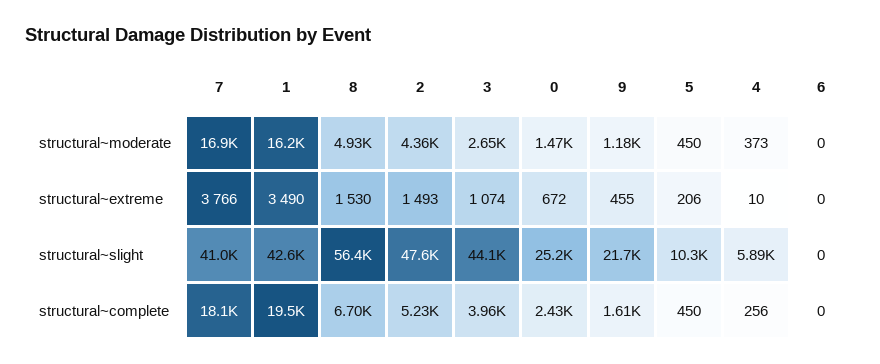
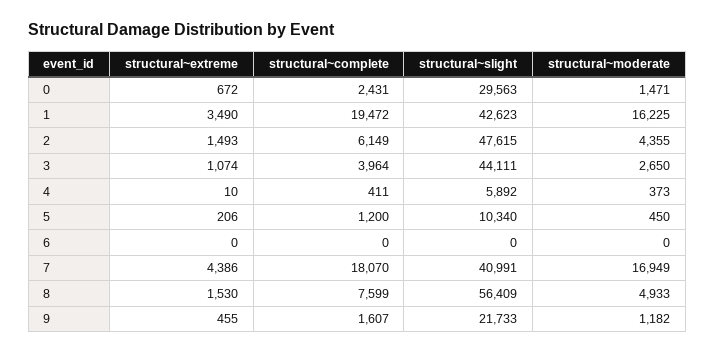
  {
    "7": {
      "structural~moderate": 16949,
-     "structural~extreme": 3766,
+     "structural~extreme": 4386,
      "structural~slight": 40991,
      "structural~complete": 18070
    },
    "1": {
      "structural~moderate": 16225,
      "structural~extreme": 3490,
      "structural~slight": 42623,
      "structural~complete": 19472
    },
    "8": {
      "structural~moderate": 4933,
      "structural~extreme": 1530,
      "structural~slight": 56409,
-     "structural~complete": 6700
+     "structural~complete": 7599
    },
    "2": {
      "structural~moderate": 4355,
      "structural~extreme": 1493,
      "structural~slight": 47615,
-     "structural~complete": 5230
+     "structural~complete": 6149
    },
    "3": {
      "structural~moderate": 2650,
      "structural~extreme": 1074,
      "structural~slight": 44111,
      "structural~complete": 3964
    },
    "0": {
      "structural~moderate": 1471,
      "structural~extreme": 672,
-     "structural~slight": 25200,
+     "structural~slight": 29563,
      "structural~complete": 2431
    },
    "9": {
      "structural~moderate": 1182,
      "structural~extreme": 455,
      "structural~slight": 21733,
      "structural~complete": 1607
    },
    "5": {
      "structural~moderate": 450,
      "structural~extreme": 206,
      "structural~slight": 10340,
-     "structural~complete": 450
+     "structural~complete": 1200
    },
    "4": {
      "structural~moderate": 373,
      "structural~extreme": 10,
      "structural~slight": 5892,
-     "structural~complete": 256
+     "structural~complete": 411
    },
    "6": {
      "structural~moderate": 0,
      "structural~extreme": 0,
      "structural~slight": 0,
      "structural~complete": 0
    }
  }

